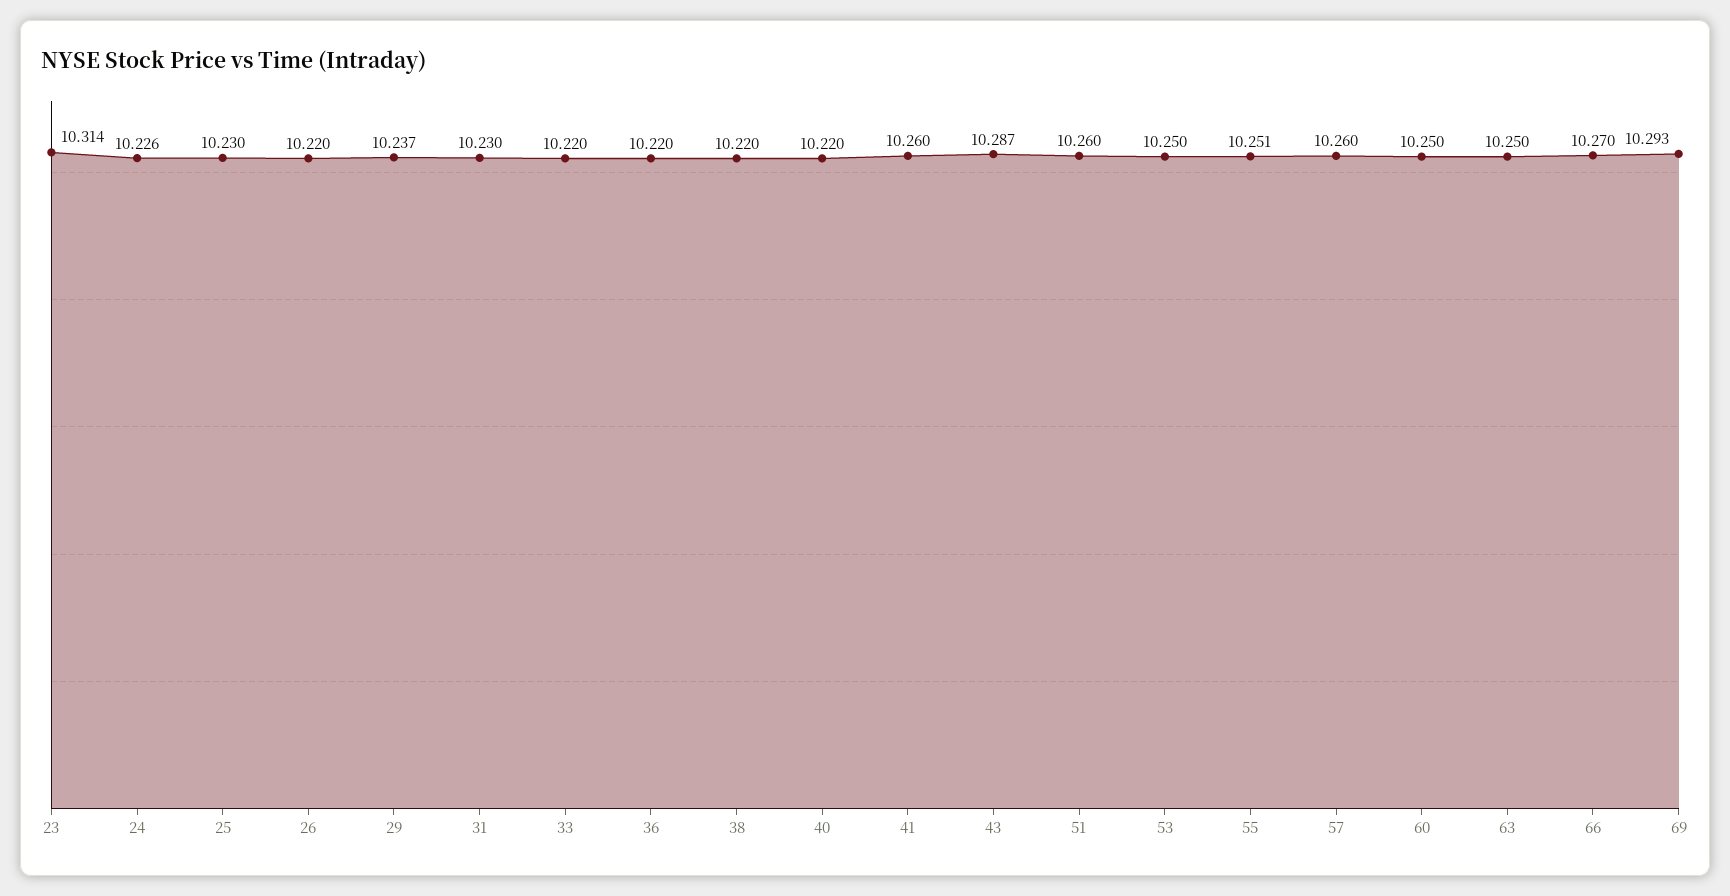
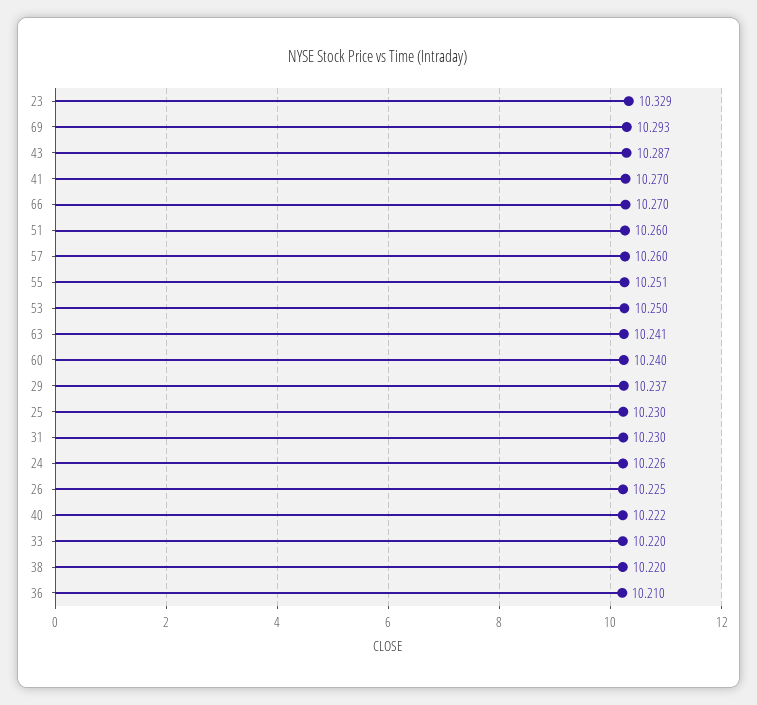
  {
-   "23": 10.314,
+   "23": 10.329,
    "24": 10.226,
    "25": 10.23,
-   "26": 10.22,
+   "26": 10.225,
    "29": 10.237,
    "31": 10.23,
    "33": 10.22,
-   "36": 10.22,
+   "36": 10.21,
    "38": 10.22,
-   "40": 10.22,
+   "40": 10.222,
-   "41": 10.26,
+   "41": 10.27,
    "43": 10.287,
    "51": 10.26,
    "53": 10.25,
    "55": 10.251,
    "57": 10.26,
-   "60": 10.25,
+   "60": 10.24,
-   "63": 10.25,
+   "63": 10.241,
    "66": 10.27,
    "69": 10.293
  }

